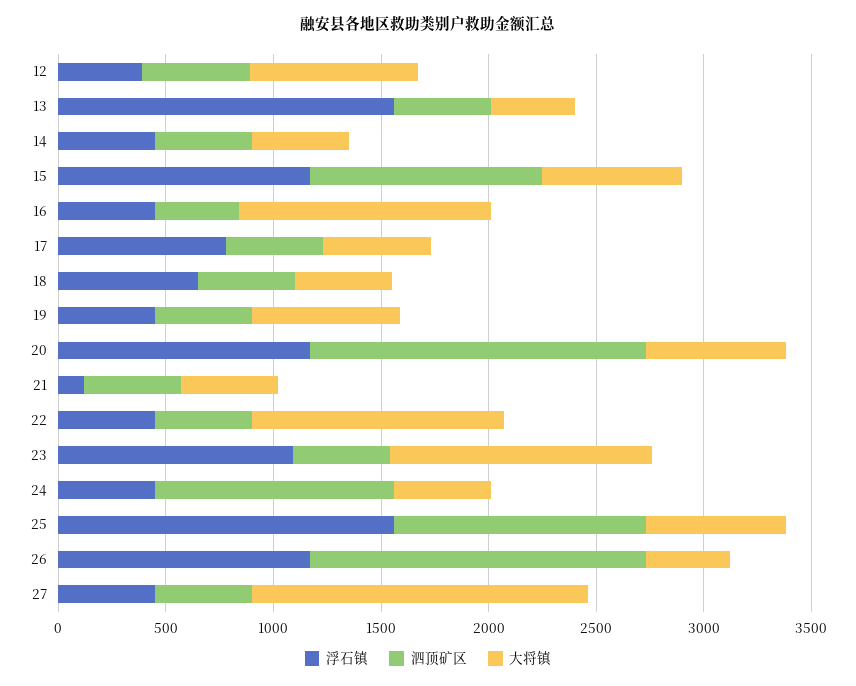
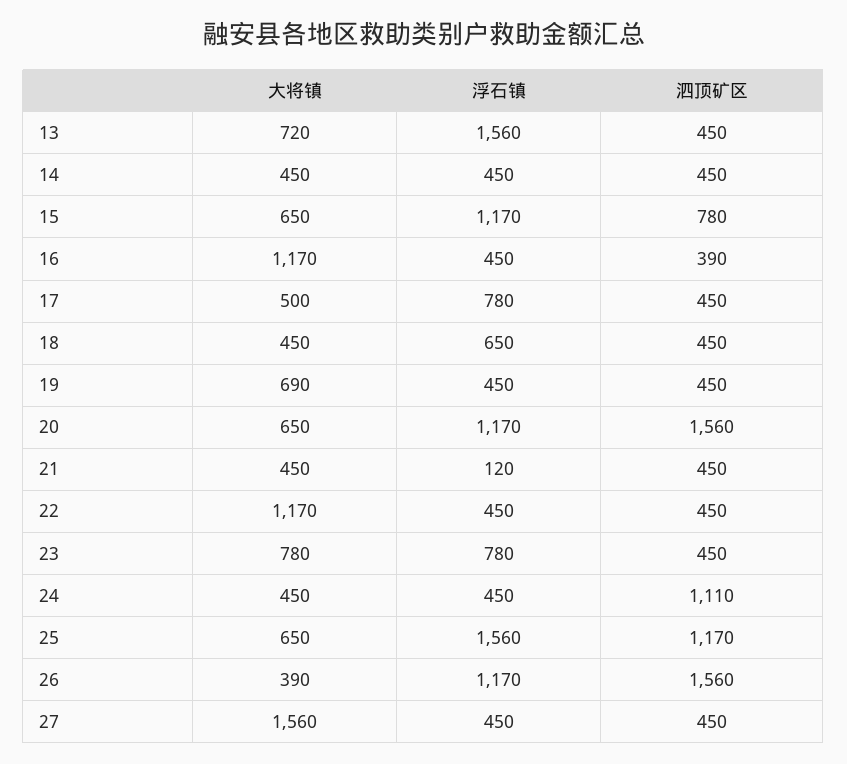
  {
    "浮石镇": {
-     "12": 400,
      "13": 1560,
      "14": 450,
      "15": 1170,
      "16": 450,
      "17": 780,
      "18": 650,
      "19": 450,
      "20": 1170,
      "21": 120,
      "22": 450,
-     "23": 1100,
+     "23": 780,
      "24": 450,
      "25": 1560,
      "26": 1170,
      "27": 450
    },
    "泗顶矿区": {
-     "12": 500,
      "13": 450,
      "14": 450,
-     "15": 1100,
+     "15": 780,
      "16": 390,
      "17": 450,
      "18": 450,
      "19": 450,
      "20": 1560,
      "21": 450,
      "22": 450,
      "23": 450,
      "24": 1110,
      "25": 1170,
      "26": 1560,
      "27": 450
    },
    "大将镇": {
-     "12": 800,
-     "13": 400,
+     "13": 720,
      "14": 450,
      "15": 650,
      "16": 1170,
      "17": 500,
      "18": 450,
      "19": 690,
      "20": 650,
      "21": 450,
      "22": 1170,
-     "23": 1200,
+     "23": 780,
      "24": 450,
      "25": 650,
      "26": 390,
      "27": 1560
    }
  }

